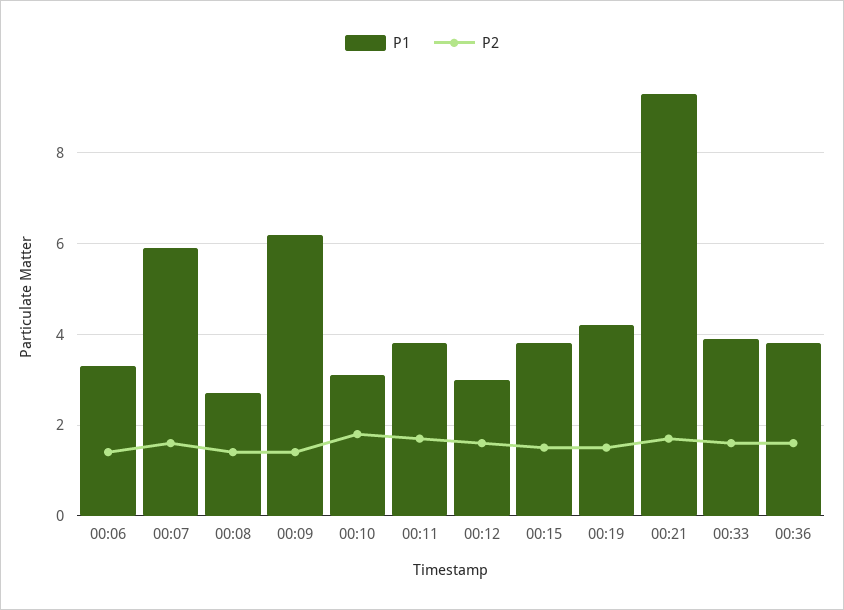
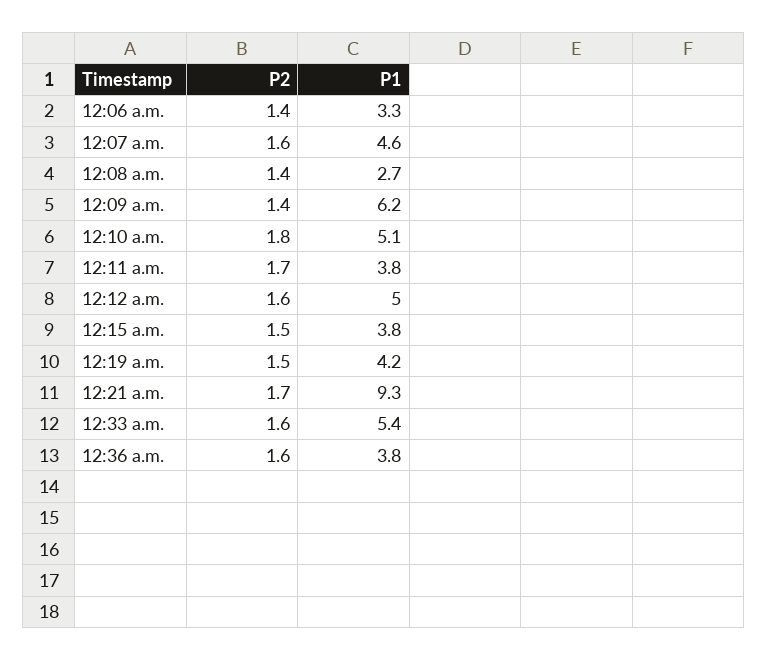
  {
    "P1": {
      "00:06": 3.3,
-     "00:07": 6,
+     "00:07": 4.6,
      "00:08": 2.7,
      "00:09": 6.2,
-     "00:10": 3,
+     "00:10": 5.1,
      "00:11": 3.8,
-     "00:12": 3,
+     "00:12": 5,
      "00:15": 3.8,
      "00:19": 4.2,
      "00:21": 9.3,
-     "00:33": 4,
+     "00:33": 5.4,
      "00:36": 3.8
    },
    "P2": {
      "00:06": 1.4,
      "00:07": 1.6,
      "00:08": 1.4,
      "00:09": 1.4,
      "00:10": 1.8,
      "00:11": 1.7,
      "00:12": 1.6,
      "00:15": 1.5,
      "00:19": 1.5,
      "00:21": 1.7,
      "00:33": 1.6,
      "00:36": 1.6
    }
  }

